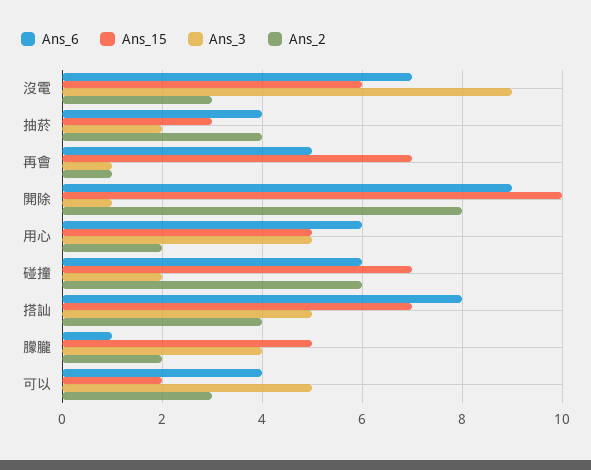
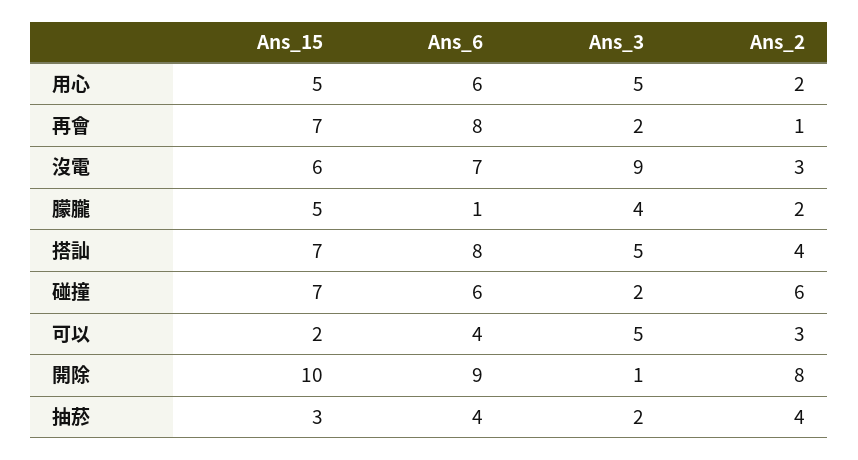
  {
    "Ans_6": {
      "沒電": 7,
      "抽菸": 4,
-     "再會": 5,
+     "再會": 8,
      "開除": 9,
      "用心": 6,
      "碰撞": 6,
      "搭訕": 8,
      "朦朧": 1,
      "可以": 4
    },
    "Ans_15": {
      "沒電": 6,
      "抽菸": 3,
      "再會": 7,
      "開除": 10,
      "用心": 5,
      "碰撞": 7,
      "搭訕": 7,
      "朦朧": 5,
      "可以": 2
    },
    "Ans_3": {
      "沒電": 9,
      "抽菸": 2,
-     "再會": 1,
+     "再會": 2,
      "開除": 1,
      "用心": 5,
      "碰撞": 2,
      "搭訕": 5,
      "朦朧": 4,
      "可以": 5
    },
    "Ans_2": {
      "沒電": 3,
      "抽菸": 4,
      "再會": 1,
      "開除": 8,
      "用心": 2,
      "碰撞": 6,
      "搭訕": 4,
      "朦朧": 2,
      "可以": 3
    }
  }

